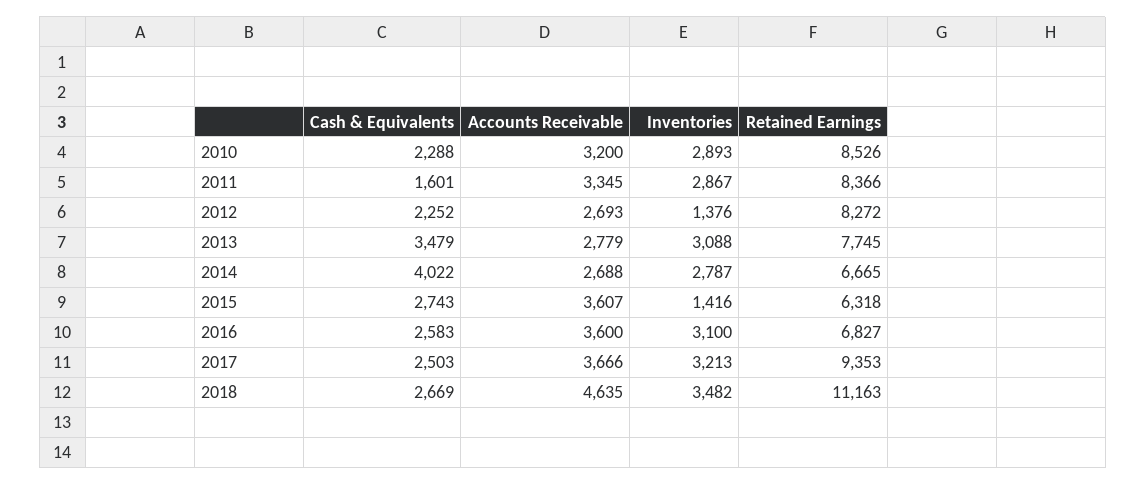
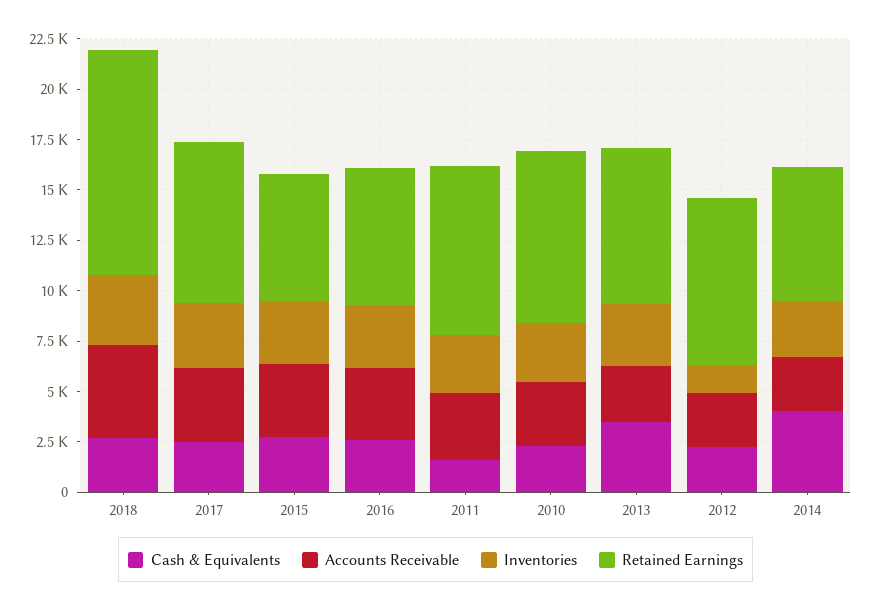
  {
    "Cash & Equivalents": {
      "2010": 2288,
      "2011": 1601,
      "2012": 2252,
      "2013": 3479,
      "2014": 4022,
      "2015": 2743,
      "2016": 2583,
      "2017": 2503,
      "2018": 2669
    },
    "Accounts Receivable": {
      "2010": 3200,
      "2011": 3345,
      "2012": 2693,
      "2013": 2779,
      "2014": 2688,
      "2015": 3607,
      "2016": 3600,
      "2017": 3666,
      "2018": 4635
    },
    "Inventories": {
      "2010": 2893,
      "2011": 2867,
      "2012": 1376,
      "2013": 3088,
      "2014": 2787,
-     "2015": 1416,
+     "2015": 3000,
      "2016": 3100,
      "2017": 3213,
      "2018": 3482
    },
    "Retained Earnings": {
      "2010": 8526,
      "2011": 8366,
      "2012": 8272,
      "2013": 7745,
      "2014": 6665,
      "2015": 6318,
      "2016": 6827,
-     "2017": 9353,
+     "2017": 8000,
      "2018": 11163
    }
  }

